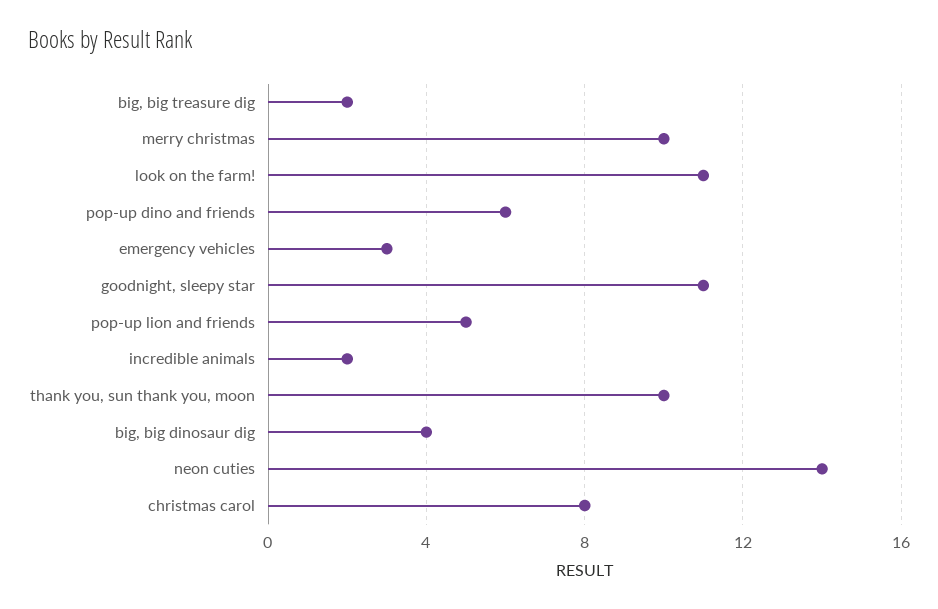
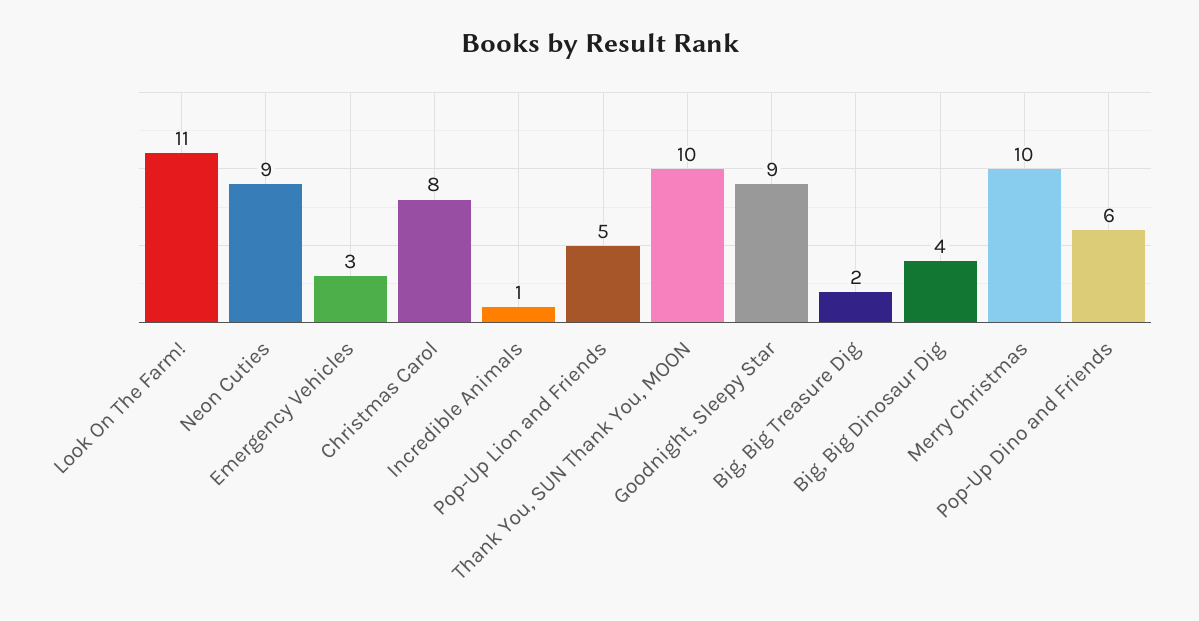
  {
    "big, big treasure dig": 2,
    "merry christmas": 10,
    "look on the farm!": 11,
    "pop-up dino and friends": 6,
    "emergency vehicles": 3,
-   "goodnight, sleepy star": 11,
+   "goodnight, sleepy star": 9,
    "pop-up lion and friends": 5,
-   "incredible animals": 2,
+   "incredible animals": 1,
    "thank you, sun thank you, moon": 10,
    "big, big dinosaur dig": 4,
-   "neon cuties": 14,
+   "neon cuties": 9,
    "christmas carol": 8
  }

